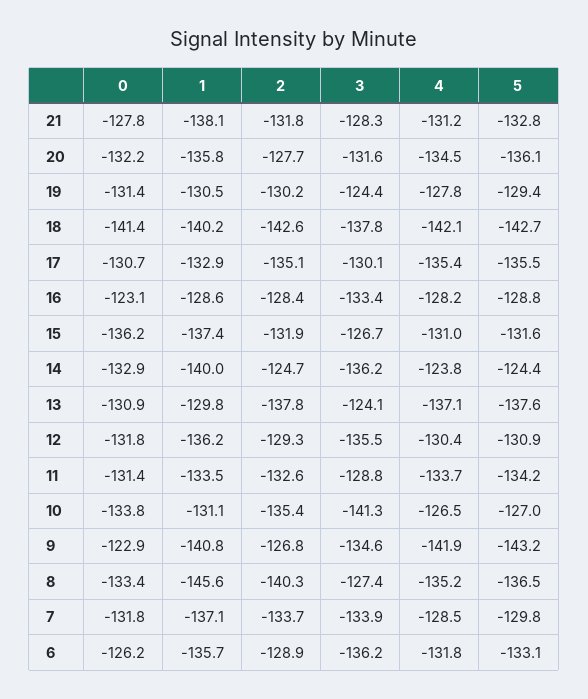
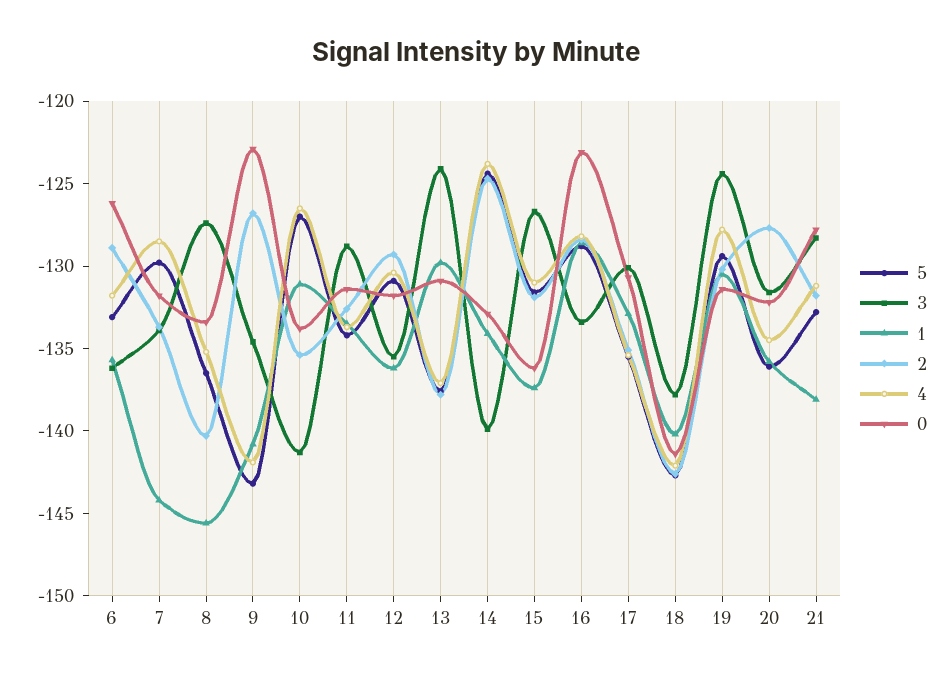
  {
    "0": {
      "21": -127.8,
      "20": -132.2,
      "19": -131.4,
      "18": -141.4,
      "17": -130.7,
      "16": -123.1,
      "15": -136.2,
      "14": -132.9,
      "13": -130.9,
      "12": -131.8,
      "11": -131.4,
      "10": -133.8,
      "9": -122.9,
      "8": -133.4,
      "7": -131.8,
      "6": -126.2
    },
    "1": {
      "21": -138.1,
      "20": -135.8,
      "19": -130.5,
      "18": -140.2,
      "17": -132.9,
      "16": -128.6,
      "15": -137.4,
-     "14": -140,
+     "14": -134,
      "13": -129.8,
      "12": -136.2,
      "11": -133.5,
      "10": -131.1,
      "9": -140.8,
      "8": -145.6,
-     "7": -137.1,
+     "7": -144,
      "6": -135.7
    },
    "2": {
      "21": -131.8,
      "20": -127.7,
      "19": -130.2,
      "18": -142.6,
      "17": -135.1,
      "16": -128.4,
      "15": -131.9,
      "14": -124.7,
      "13": -137.8,
      "12": -129.3,
      "11": -132.6,
      "10": -135.4,
      "9": -126.8,
      "8": -140.3,
      "7": -133.7,
      "6": -128.9
    },
    "3": {
      "21": -128.3,
      "20": -131.6,
      "19": -124.4,
      "18": -137.8,
      "17": -130.1,
      "16": -133.4,
      "15": -126.7,
-     "14": -136.2,
+     "14": -140,
      "13": -124.1,
      "12": -135.5,
      "11": -128.8,
      "10": -141.3,
      "9": -134.6,
      "8": -127.4,
      "7": -133.9,
      "6": -136.2
    },
    "4": {
      "21": -131.2,
      "20": -134.5,
      "19": -127.8,
      "18": -142.1,
      "17": -135.4,
      "16": -128.2,
      "15": -131,
      "14": -123.8,
      "13": -137.1,
      "12": -130.4,
      "11": -133.7,
      "10": -126.5,
      "9": -141.9,
      "8": -135.2,
      "7": -128.5,
      "6": -131.8
    },
    "5": {
      "21": -132.8,
      "20": -136.1,
      "19": -129.4,
      "18": -142.7,
      "17": -135.5,
      "16": -128.8,
      "15": -131.6,
      "14": -124.4,
      "13": -137.6,
      "12": -130.9,
      "11": -134.2,
      "10": -127,
      "9": -143.2,
      "8": -136.5,
      "7": -129.8,
      "6": -133.1
    }
  }

